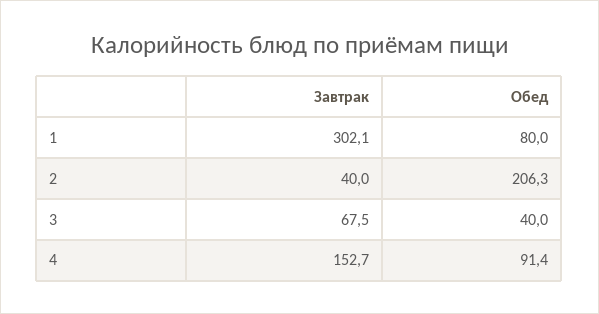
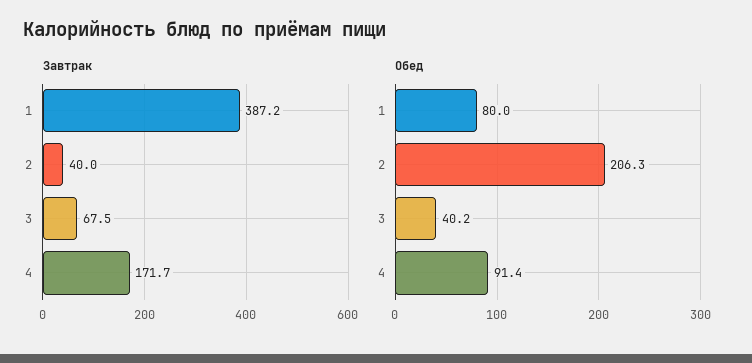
  {
    "Завтрак": {
-     "1": 302.1,
+     "1": 387.2,
      "2": 40,
      "3": 67.5,
-     "4": 152.7
+     "4": 171.7
    },
    "Обед": {
      "1": 80,
      "2": 206.3,
-     "3": 40,
+     "3": 40.2,
      "4": 91.4
    }
  }

